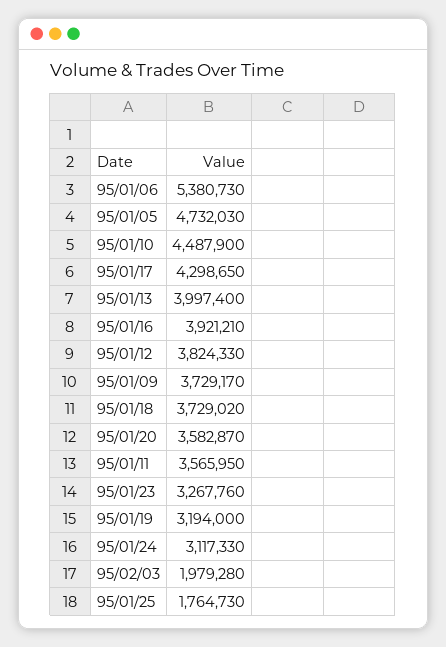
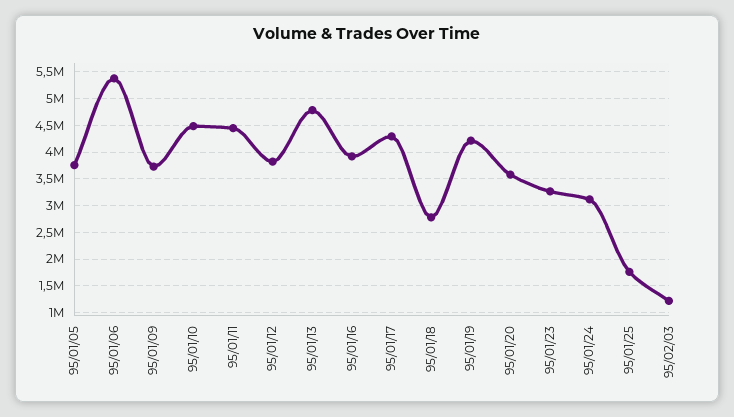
  {
    "95/01/06": 5380730,
-   "95/01/05": 4732030,
+   "95/01/05": 3750000,
    "95/01/10": 4487900,
    "95/01/17": 4298650,
-   "95/01/13": 3997400,
+   "95/01/13": 4750000,
    "95/01/16": 3921210,
    "95/01/12": 3824330,
    "95/01/09": 3729170,
-   "95/01/18": 3729020,
+   "95/01/18": 2750000,
    "95/01/20": 3582870,
-   "95/01/11": 3565950,
+   "95/01/11": 4500000,
    "95/01/23": 3267760,
-   "95/01/19": 3194000,
+   "95/01/19": 4250000,
    "95/01/24": 3117330,
-   "95/02/03": 1979280,
+   "95/02/03": 1250000,
    "95/01/25": 1764730
  }

